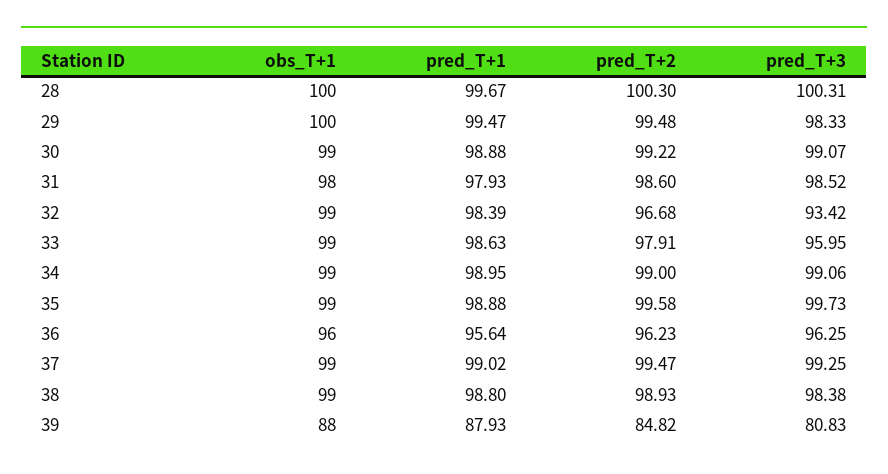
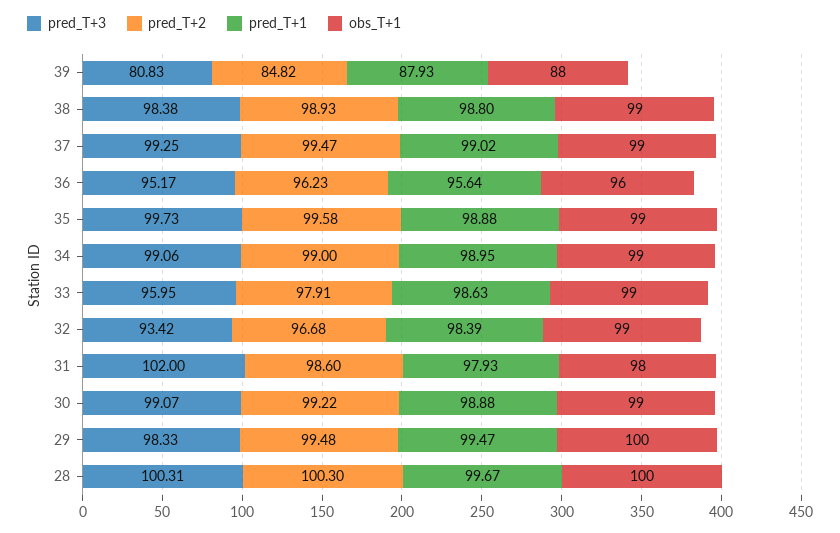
  {
    "obs_T+1": {
      "28": 100,
      "29": 100,
      "30": 99,
      "31": 98,
      "32": 99,
      "33": 99,
      "34": 99,
      "35": 99,
      "36": 96,
      "37": 99,
      "38": 99,
      "39": 88
    },
    "pred_T+1": {
      "28": 99.67,
      "29": 99.47,
      "30": 98.88,
      "31": 97.93,
      "32": 98.39,
      "33": 98.63,
      "34": 98.95,
      "35": 98.88,
      "36": 95.64,
      "37": 99.02,
      "38": 98.8,
      "39": 87.93
    },
    "pred_T+2": {
      "28": 100.3,
      "29": 99.48,
      "30": 99.22,
      "31": 98.6,
      "32": 96.68,
      "33": 97.91,
      "34": 99,
      "35": 99.58,
      "36": 96.23,
      "37": 99.47,
      "38": 98.93,
      "39": 84.82
    },
    "pred_T+3": {
      "28": 100.31,
      "29": 98.33,
      "30": 99.07,
-     "31": 98.52,
+     "31": 102,
      "32": 93.42,
      "33": 95.95,
      "34": 99.06,
      "35": 99.73,
-     "36": 96.25,
+     "36": 95.17,
      "37": 99.25,
      "38": 98.38,
      "39": 80.83
    }
  }

